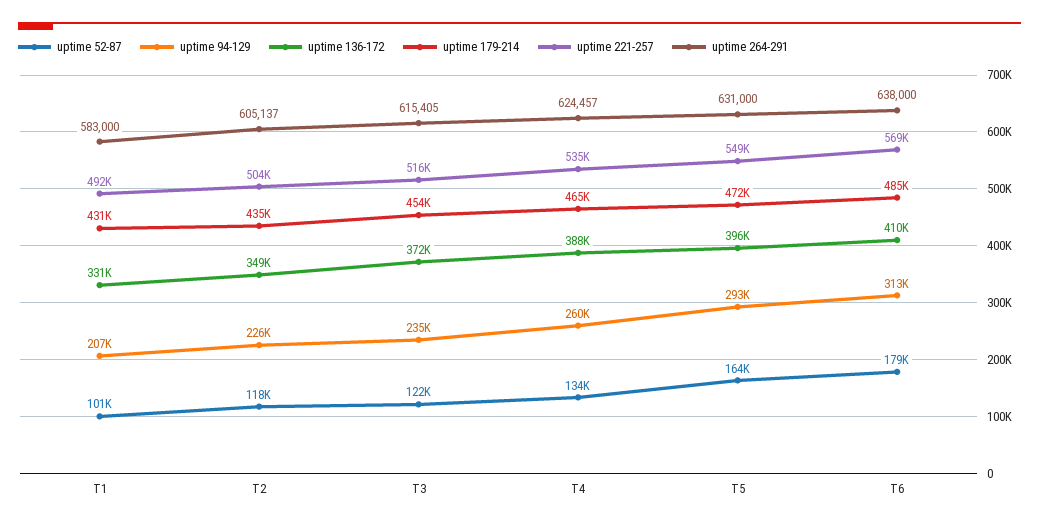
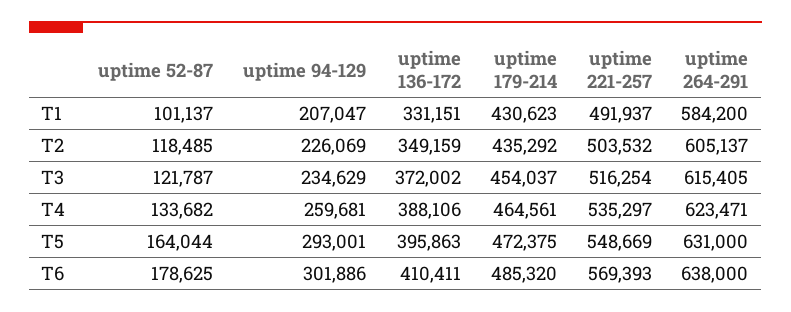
  {
    "uptime 52-87": {
      "T1": 101137,
      "T2": 118485,
      "T3": 121787,
      "T4": 133682,
      "T5": 164044,
      "T6": 178625
    },
    "uptime 94-129": {
      "T1": 207047,
      "T2": 226069,
      "T3": 234629,
      "T4": 259681,
      "T5": 293001,
-     "T6": 313000
+     "T6": 301886
    },
    "uptime 136-172": {
      "T1": 331151,
      "T2": 349159,
      "T3": 372002,
      "T4": 388106,
      "T5": 395863,
      "T6": 410411
    },
    "uptime 179-214": {
      "T1": 430623,
      "T2": 435292,
      "T3": 454037,
      "T4": 464561,
      "T5": 472375,
      "T6": 485320
    },
    "uptime 221-257": {
      "T1": 491937,
      "T2": 503532,
      "T3": 516254,
      "T4": 535297,
      "T5": 548669,
      "T6": 569393
    },
    "uptime 264-291": {
-     "T1": 583000,
+     "T1": 584200,
      "T2": 605137,
      "T3": 615405,
-     "T4": 624457,
+     "T4": 623471,
      "T5": 631000,
      "T6": 638000
    }
  }

